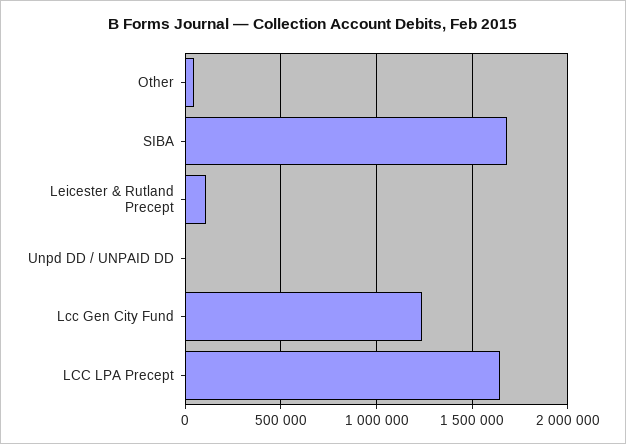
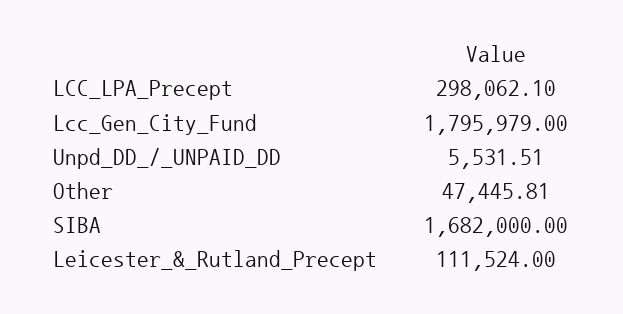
  {
    "Other": 47445.81,
    "SIBA": 1682000,
    "Leicester & Rutland Precept": 111524,
    "Unpd DD / UNPAID DD": 5531.51,
-   "Lcc Gen City Fund": 1250000,
+   "Lcc Gen City Fund": 1795979,
-   "LCC LPA Precept": 1650000
+   "LCC LPA Precept": 298062.1
  }

